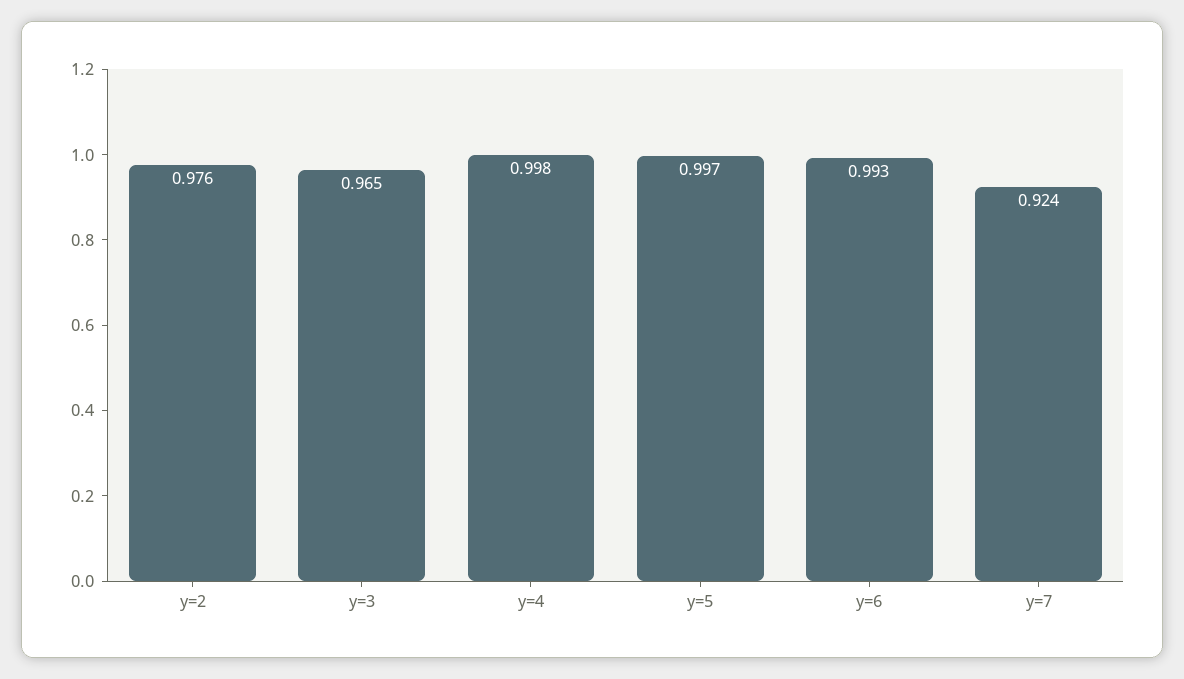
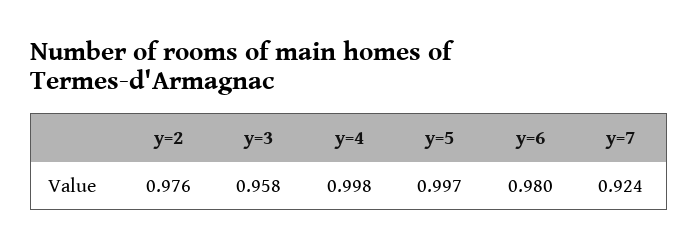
  {
    "y=2": 0.976,
-   "y=3": 0.965,
+   "y=3": 0.958,
    "y=4": 0.998,
    "y=5": 0.997,
-   "y=6": 0.993,
+   "y=6": 0.98,
    "y=7": 0.924
  }

